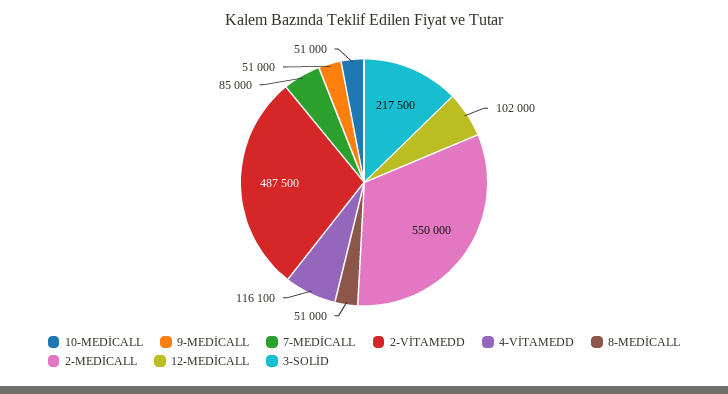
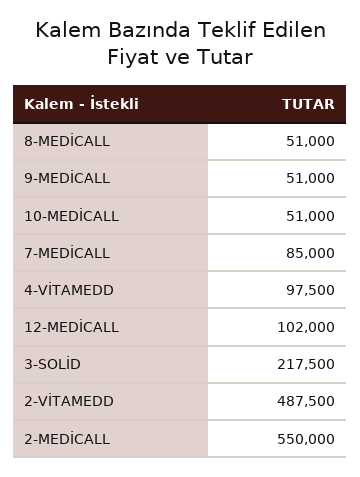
  {
    "10-MEDİCALL": 51000,
    "9-MEDİCALL": 51000,
    "7-MEDİCALL": 85000,
    "2-VİTAMEDD": 487500,
-   "4-VİTAMEDD": 116100,
+   "4-VİTAMEDD": 97500,
    "8-MEDİCALL": 51000,
    "2-MEDİCALL": 550000,
    "12-MEDİCALL": 102000,
    "3-SOLİD": 217500
  }

